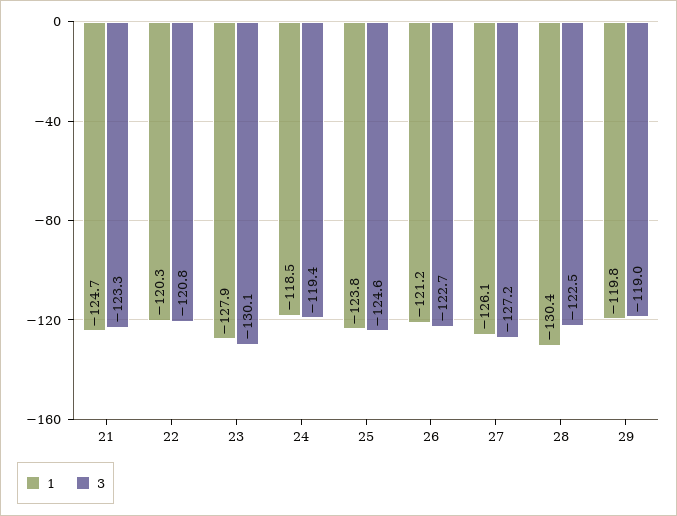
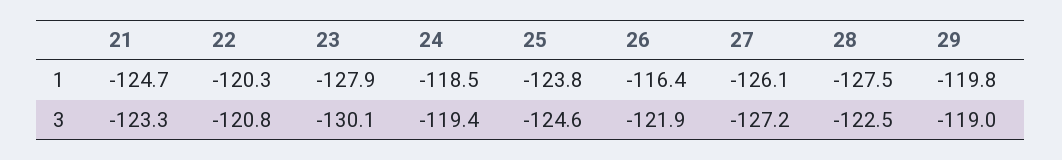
  {
    "1": {
      "21": -124.7,
      "22": -120.3,
      "23": -127.9,
      "24": -118.5,
      "25": -123.8,
-     "26": -121.2,
+     "26": -116.4,
      "27": -126.1,
-     "28": -130.4,
+     "28": -127.5,
      "29": -119.8
    },
    "3": {
      "21": -123.3,
      "22": -120.8,
      "23": -130.1,
      "24": -119.4,
      "25": -124.6,
-     "26": -122.7,
+     "26": -121.9,
      "27": -127.2,
      "28": -122.5,
      "29": -119
    }
  }

